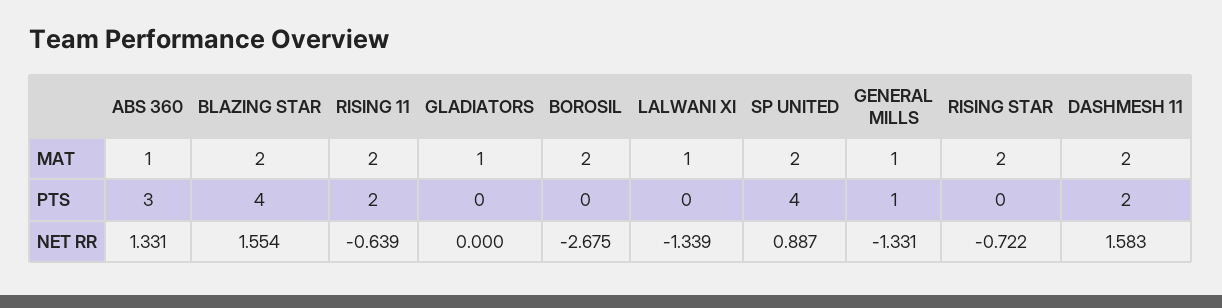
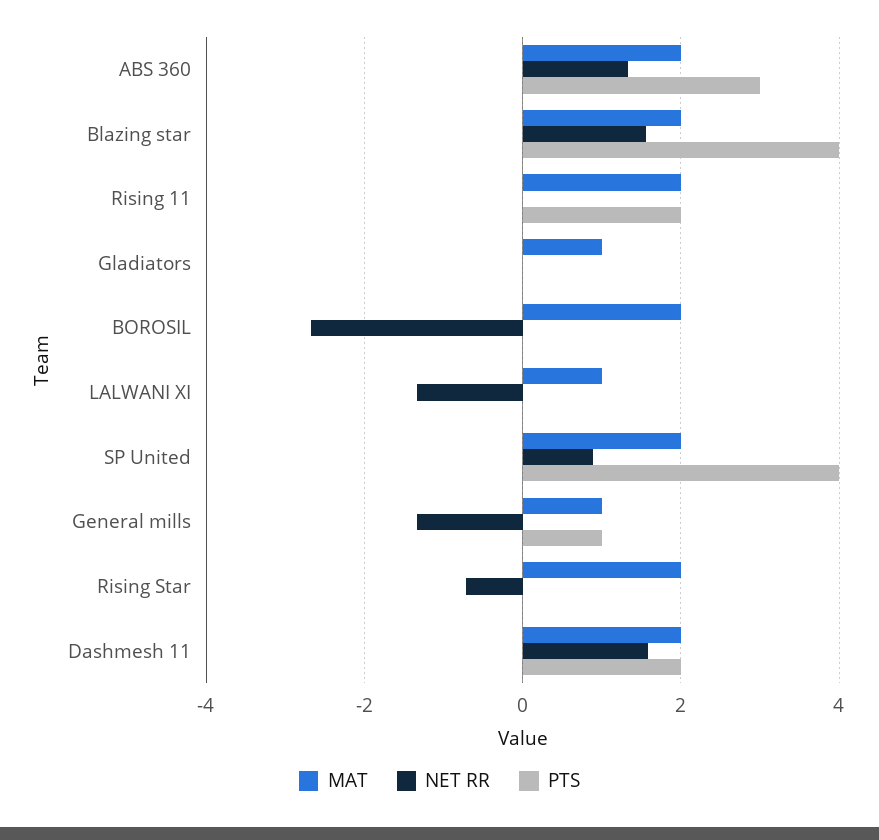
  {
    "MAT": {
-     "ABS 360": 1,
+     "ABS 360": 2,
      "BLAZING STAR": 2,
      "RISING 11": 2,
      "GLADIATORS": 1,
      "BOROSIL": 2,
      "LALWANI XI": 1,
      "SP UNITED": 2,
      "GENERAL MILLS": 1,
      "RISING STAR": 2,
      "DASHMESH 11": 2
    },
    "PTS": {
      "ABS 360": 3,
      "BLAZING STAR": 4,
      "RISING 11": 2,
      "GLADIATORS": 0,
      "BOROSIL": 0,
      "LALWANI XI": 0,
      "SP UNITED": 4,
      "GENERAL MILLS": 1,
      "RISING STAR": 0,
      "DASHMESH 11": 2
    },
    "NET RR": {
      "ABS 360": 1.331,
      "BLAZING STAR": 1.554,
-     "RISING 11": -0.639,
+     "RISING 11": 0,
      "GLADIATORS": 0,
      "BOROSIL": -2.675,
      "LALWANI XI": -1.339,
      "SP UNITED": 0.887,
      "GENERAL MILLS": -1.331,
      "RISING STAR": -0.722,
      "DASHMESH 11": 1.583
    }
  }

